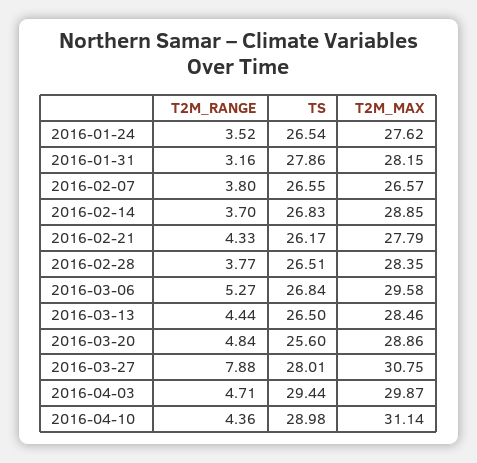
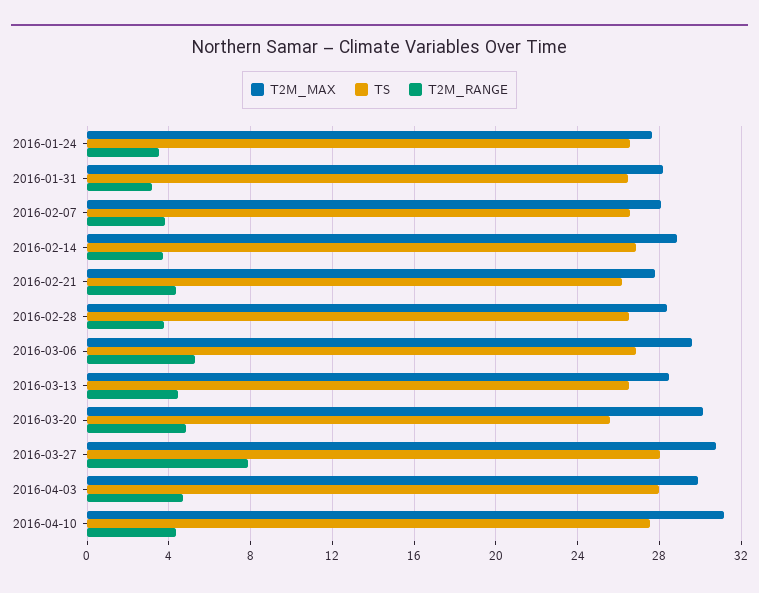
  {
    "T2M_RANGE": {
      "2016-01-24": 3.52,
      "2016-01-31": 3.16,
      "2016-02-07": 3.8,
      "2016-02-14": 3.7,
      "2016-02-21": 4.33,
      "2016-02-28": 3.77,
      "2016-03-06": 5.27,
      "2016-03-13": 4.44,
      "2016-03-20": 4.84,
      "2016-03-27": 7.88,
      "2016-04-03": 4.71,
      "2016-04-10": 4.36
    },
    "TS": {
      "2016-01-24": 26.54,
-     "2016-01-31": 27.86,
+     "2016-01-31": 26.5,
      "2016-02-07": 26.55,
      "2016-02-14": 26.83,
      "2016-02-21": 26.17,
      "2016-02-28": 26.51,
      "2016-03-06": 26.84,
      "2016-03-13": 26.5,
      "2016-03-20": 25.6,
      "2016-03-27": 28.01,
-     "2016-04-03": 29.44,
+     "2016-04-03": 28,
-     "2016-04-10": 28.98
+     "2016-04-10": 27.5
    },
    "T2M_MAX": {
      "2016-01-24": 27.62,
      "2016-01-31": 28.15,
-     "2016-02-07": 26.57,
+     "2016-02-07": 28,
      "2016-02-14": 28.85,
      "2016-02-21": 27.79,
      "2016-02-28": 28.35,
      "2016-03-06": 29.58,
      "2016-03-13": 28.46,
-     "2016-03-20": 28.86,
+     "2016-03-20": 30,
      "2016-03-27": 30.75,
      "2016-04-03": 29.87,
      "2016-04-10": 31.14
    }
  }

